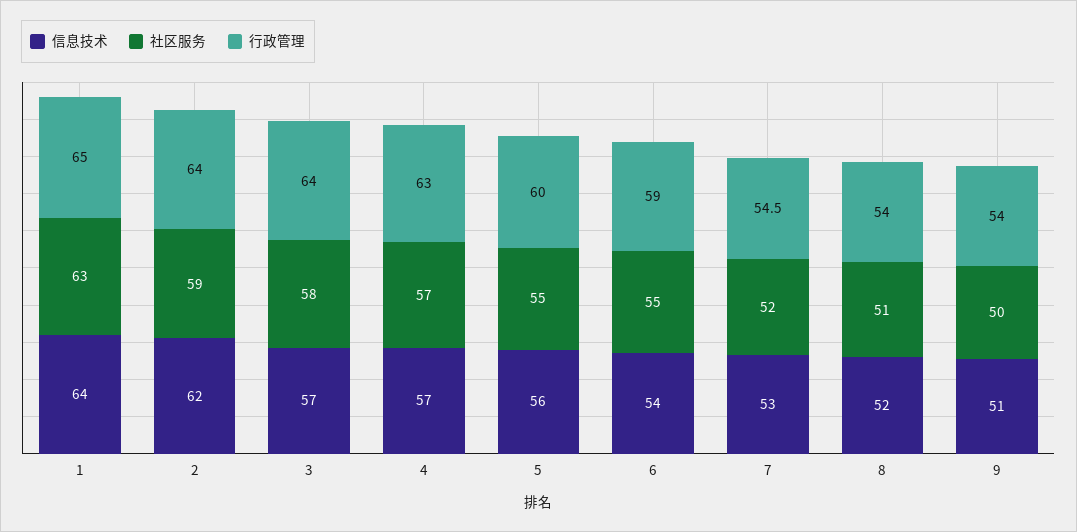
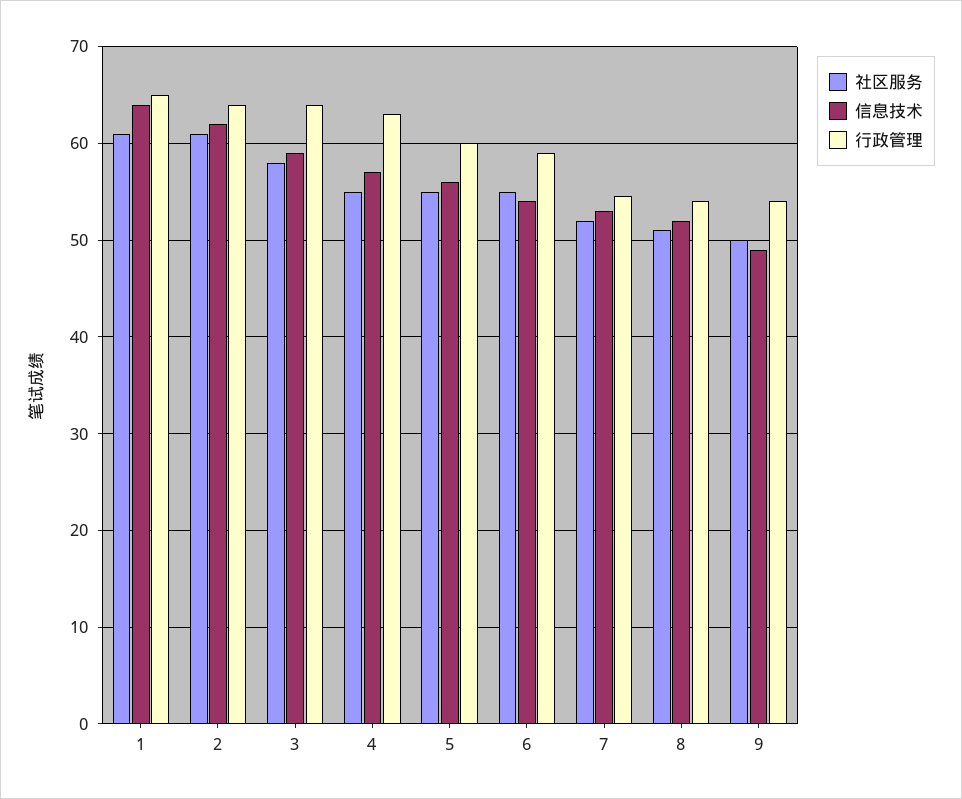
  {
    "信息技术": {
      "1": 64,
      "2": 62,
-     "3": 57,
+     "3": 59,
      "4": 57,
      "5": 56,
      "6": 54,
      "7": 53,
      "8": 52,
-     "9": 51
+     "9": 49
    },
    "社区服务": {
-     "1": 63,
+     "1": 61,
-     "2": 59,
+     "2": 61,
      "3": 58,
-     "4": 57,
+     "4": 55,
      "5": 55,
      "6": 55,
      "7": 52,
      "8": 51,
      "9": 50
    },
    "行政管理": {
      "1": 65,
      "2": 64,
      "3": 64,
      "4": 63,
      "5": 60,
      "6": 59,
      "7": 54.5,
      "8": 54,
      "9": 54
    }
  }

